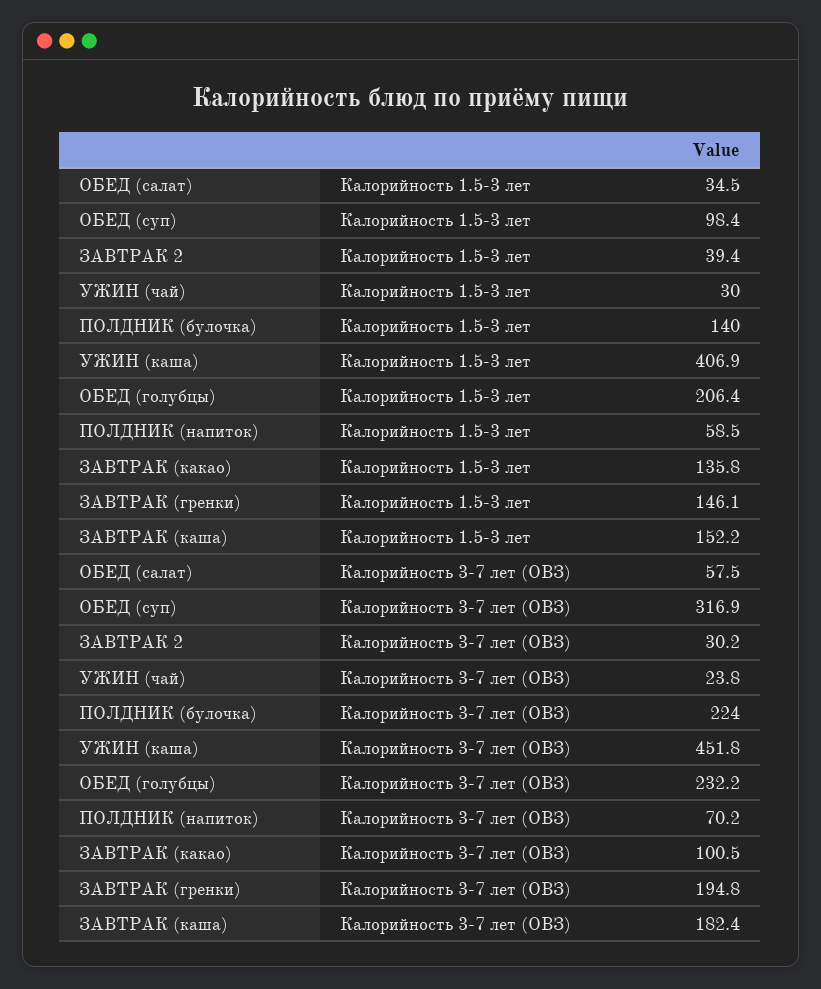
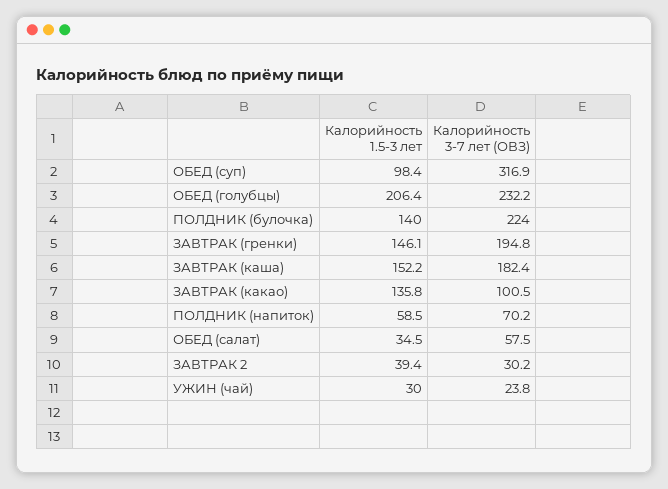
  {
    "ОБЕД (салат)": {
      "Калорийность 1.5-3 лет": 34.5,
      "Калорийность 3-7 лет (ОВЗ)": 57.5
    },
    "ОБЕД (суп)": {
      "Калорийность 1.5-3 лет": 98.4,
      "Калорийность 3-7 лет (ОВЗ)": 316.9
    },
    "ЗАВТРАК 2": {
      "Калорийность 1.5-3 лет": 39.4,
      "Калорийность 3-7 лет (ОВЗ)": 30.2
    },
    "УЖИН (чай)": {
      "Калорийность 1.5-3 лет": 30,
      "Калорийность 3-7 лет (ОВЗ)": 23.8
    },
    "ПОЛДНИК (булочка)": {
      "Калорийность 1.5-3 лет": 140,
      "Калорийность 3-7 лет (ОВЗ)": 224
    },
-   "УЖИН (каша)": {
-     "Калорийность 1.5-3 лет": 406.9,
-     "Калорийность 3-7 лет (ОВЗ)": 451.8
-   },
    "ОБЕД (голубцы)": {
      "Калорийность 1.5-3 лет": 206.4,
      "Калорийность 3-7 лет (ОВЗ)": 232.2
    },
    "ПОЛДНИК (напиток)": {
      "Калорийность 1.5-3 лет": 58.5,
      "Калорийность 3-7 лет (ОВЗ)": 70.2
    },
    "ЗАВТРАК (какао)": {
      "Калорийность 1.5-3 лет": 135.8,
      "Калорийность 3-7 лет (ОВЗ)": 100.5
    },
    "ЗАВТРАК (гренки)": {
      "Калорийность 1.5-3 лет": 146.1,
      "Калорийность 3-7 лет (ОВЗ)": 194.8
    },
    "ЗАВТРАК (каша)": {
      "Калорийность 1.5-3 лет": 152.2,
      "Калорийность 3-7 лет (ОВЗ)": 182.4
    }
  }

